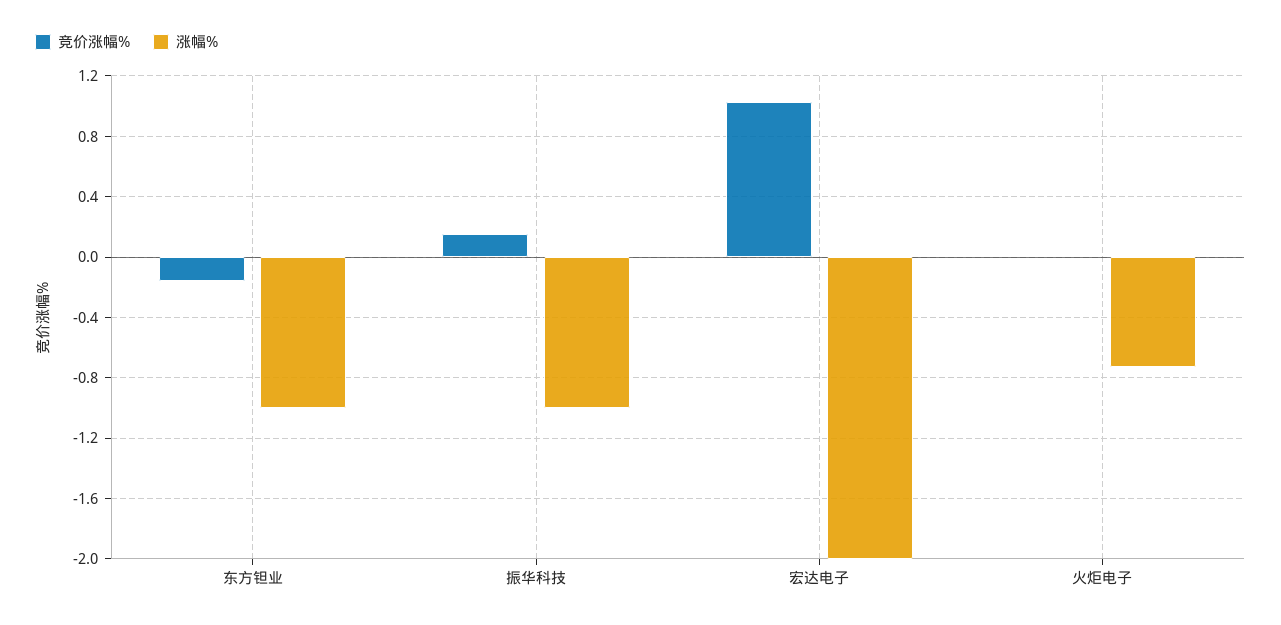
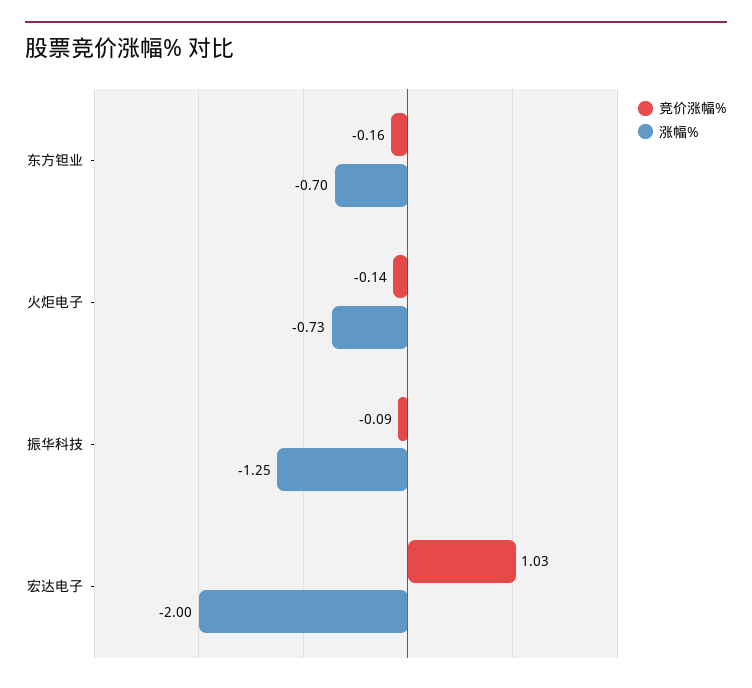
  {
    "竞价涨幅%": {
      "东方钽业": -0.16,
-     "振华科技": 0.15,
+     "振华科技": -0.09,
      "宏达电子": 1.03,
-     "火炬电子": 0
+     "火炬电子": -0.14
    },
    "涨幅%": {
-     "东方钽业": -1,
+     "东方钽业": -0.7,
-     "振华科技": -1,
+     "振华科技": -1.25,
      "宏达电子": -2,
      "火炬电子": -0.73
    }
  }

